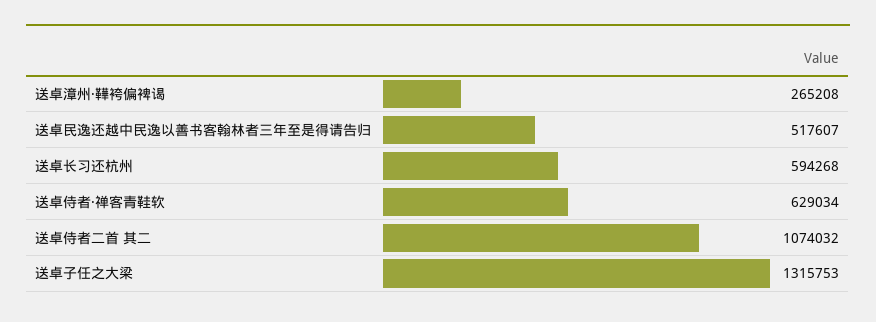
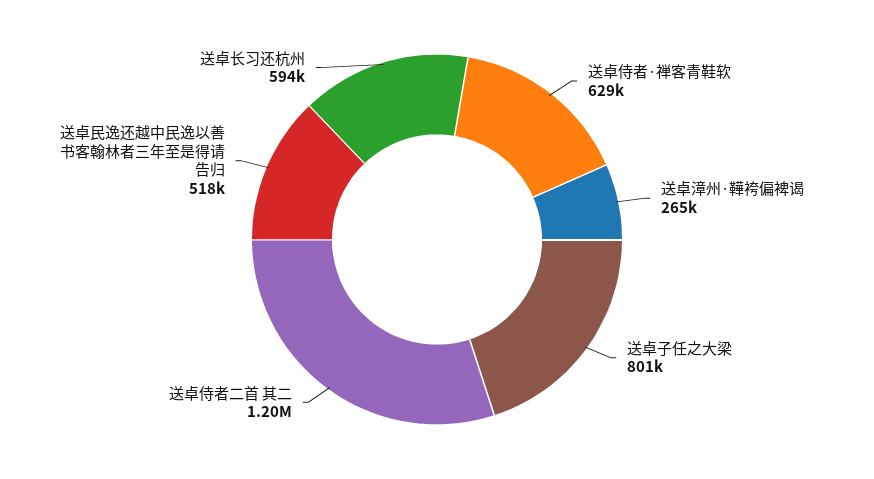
  {
    "送卓漳州·鞾袴偏裨谒": 265208,
    "送卓民逸还越中民逸以善书客翰林者三年至是得请告归": 517607,
    "送卓长习还杭州": 594268,
    "送卓侍者·禅客青鞋软": 629034,
-   "送卓侍者二首 其二": 1074032,
+   "送卓侍者二首 其二": 1200000,
-   "送卓子任之大梁": 1315753
+   "送卓子任之大梁": 801000
  }

